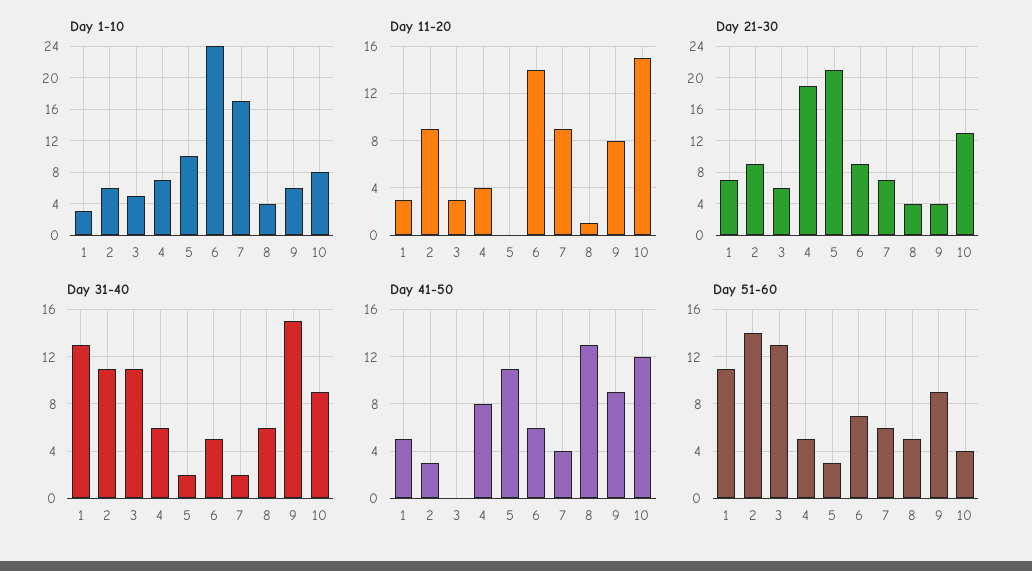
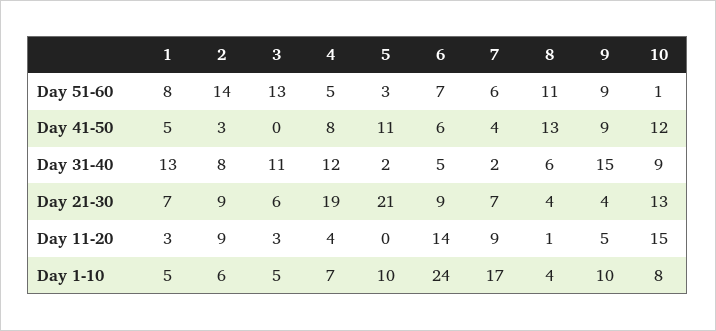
  {
    "Day 1-10": {
-     "1": 3,
+     "1": 5,
      "2": 6,
      "3": 5,
      "4": 7,
      "5": 10,
      "6": 24,
      "7": 17,
      "8": 4,
-     "9": 6,
+     "9": 10,
      "10": 8
    },
    "Day 11-20": {
      "1": 3,
      "2": 9,
      "3": 3,
      "4": 4,
      "5": 0,
      "6": 14,
      "7": 9,
      "8": 1,
-     "9": 8,
+     "9": 5,
      "10": 15
    },
    "Day 21-30": {
      "1": 7,
      "2": 9,
      "3": 6,
      "4": 19,
      "5": 21,
      "6": 9,
      "7": 7,
      "8": 4,
      "9": 4,
      "10": 13
    },
    "Day 31-40": {
      "1": 13,
-     "2": 11,
+     "2": 8,
      "3": 11,
-     "4": 6,
+     "4": 12,
      "5": 2,
      "6": 5,
      "7": 2,
      "8": 6,
      "9": 15,
      "10": 9
    },
    "Day 41-50": {
      "1": 5,
      "2": 3,
      "3": 0,
      "4": 8,
      "5": 11,
      "6": 6,
      "7": 4,
      "8": 13,
      "9": 9,
      "10": 12
    },
    "Day 51-60": {
-     "1": 11,
+     "1": 8,
      "2": 14,
      "3": 13,
      "4": 5,
      "5": 3,
      "6": 7,
      "7": 6,
-     "8": 5,
+     "8": 11,
      "9": 9,
-     "10": 4
+     "10": 1
    }
  }

